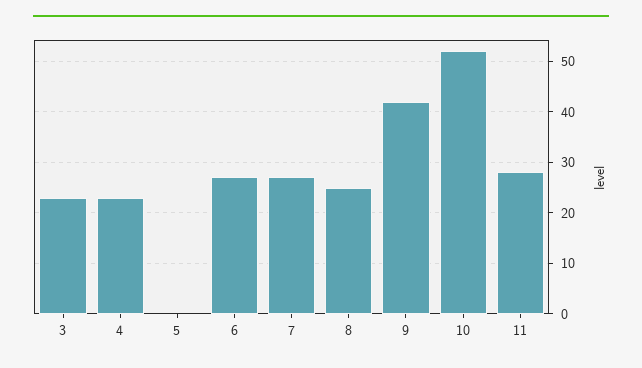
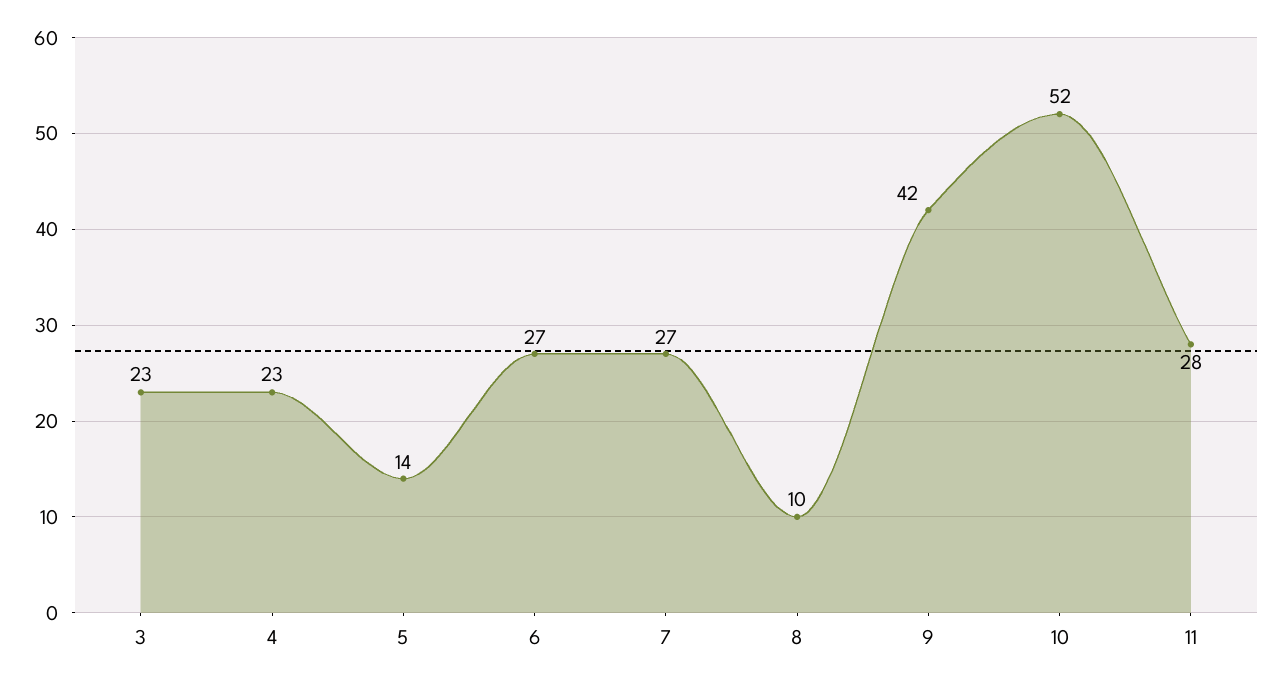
  {
    "3": 23,
    "4": 23,
-   "5": 0,
+   "5": 14,
    "6": 27,
    "7": 27,
-   "8": 25,
+   "8": 10,
    "9": 42,
    "10": 52,
    "11": 28
  }

